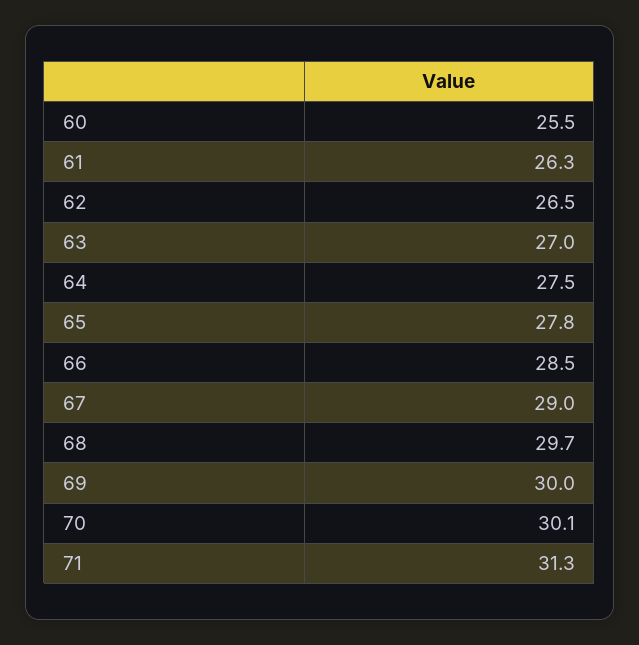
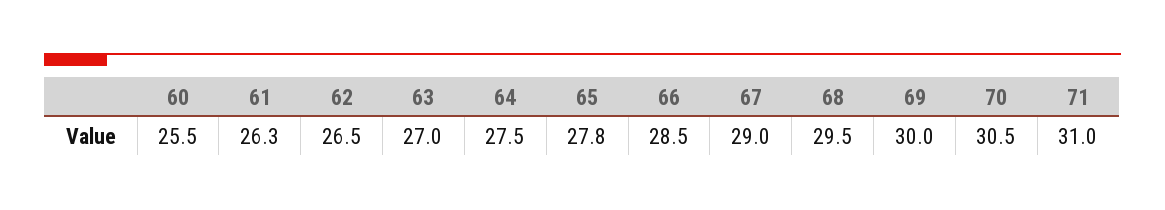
  {
    "60": 25.5,
    "61": 26.3,
    "62": 26.5,
    "63": 27,
    "64": 27.5,
    "65": 27.8,
    "66": 28.5,
    "67": 29,
-   "68": 29.7,
+   "68": 29.5,
    "69": 30,
-   "70": 30.1,
+   "70": 30.5,
-   "71": 31.3
+   "71": 31
  }

